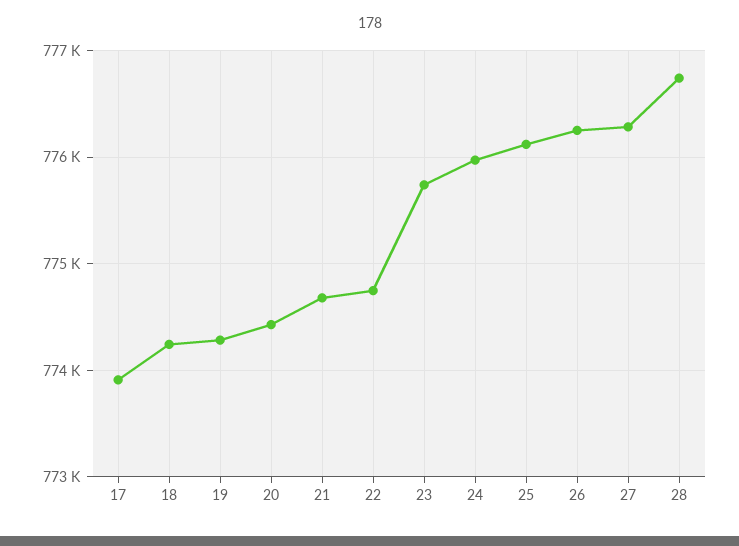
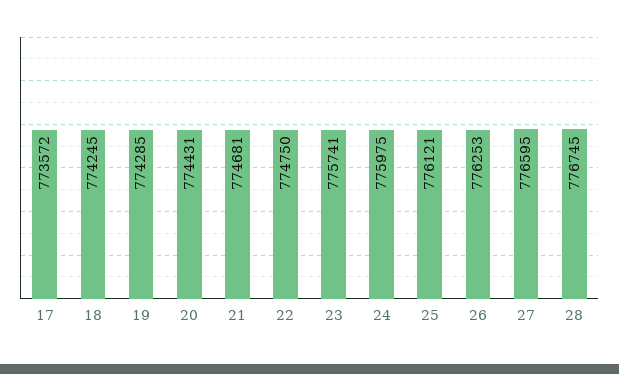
  {
-   "17": 773900,
+   "17": 773572,
    "18": 774245,
    "19": 774285,
    "20": 774431,
    "21": 774681,
    "22": 774750,
    "23": 775741,
    "24": 775975,
    "25": 776121,
    "26": 776253,
-   "27": 776300,
+   "27": 776595,
    "28": 776745
  }

